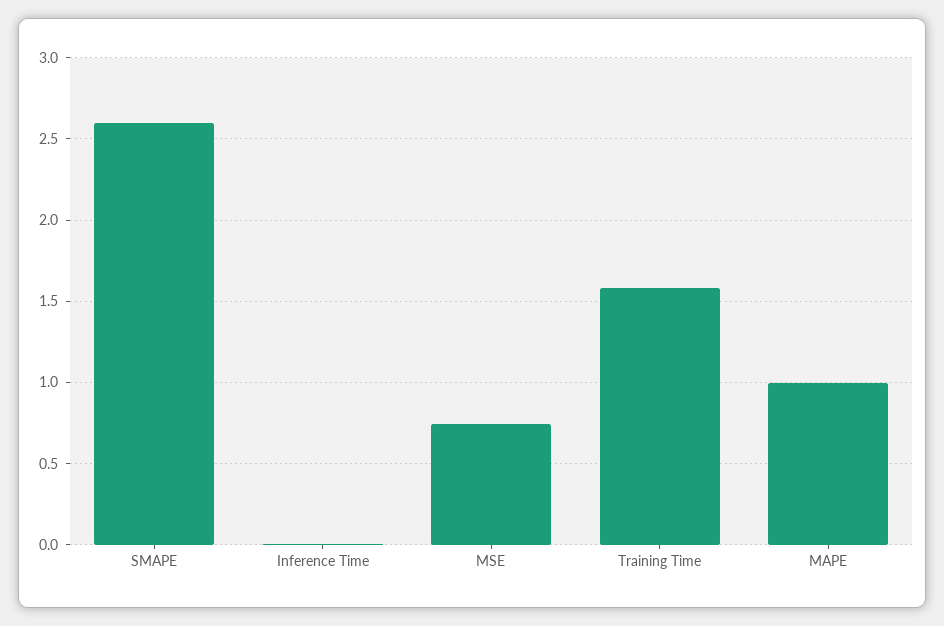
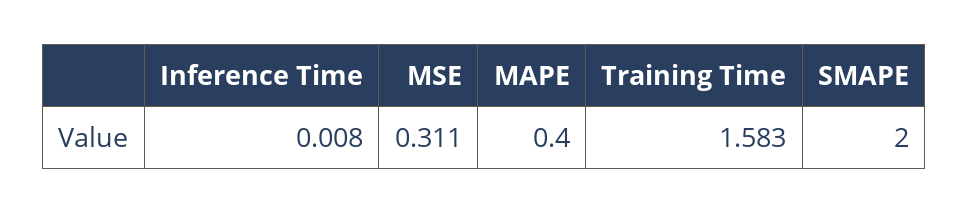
  {
-   "SMAPE": 2.6,
+   "SMAPE": 2,
    "Inference Time": 0.008,
-   "MSE": 0.75,
+   "MSE": 0.311,
    "Training Time": 1.583,
-   "MAPE": 1
+   "MAPE": 0.4
  }

